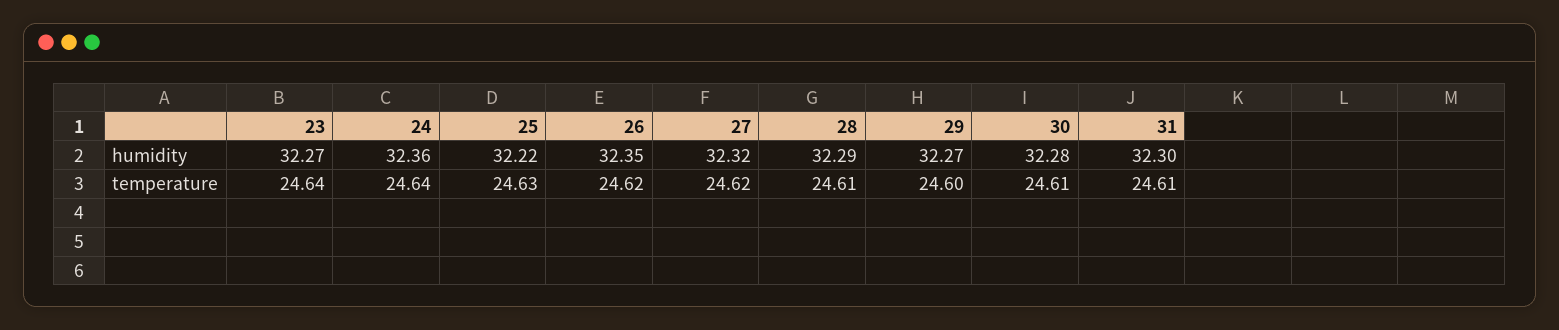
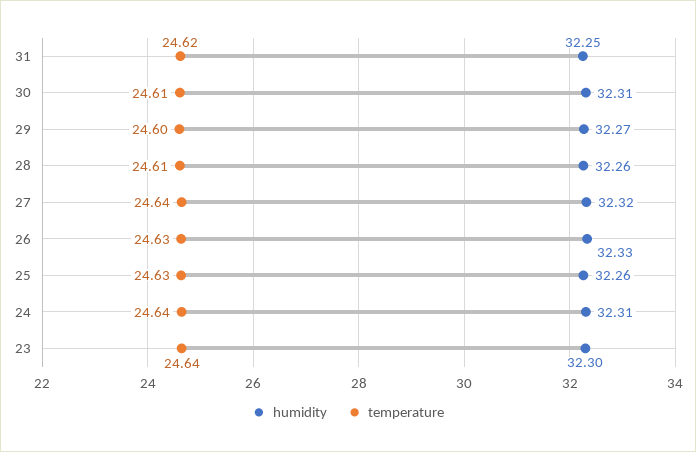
  {
    "humidity": {
-     "23": 32.27,
+     "23": 32.3,
-     "24": 32.36,
+     "24": 32.31,
-     "25": 32.22,
+     "25": 32.26,
-     "26": 32.35,
+     "26": 32.33,
      "27": 32.32,
-     "28": 32.29,
+     "28": 32.26,
      "29": 32.27,
-     "30": 32.28,
+     "30": 32.31,
-     "31": 32.3
+     "31": 32.25
    },
    "temperature": {
      "23": 24.64,
      "24": 24.64,
      "25": 24.63,
-     "26": 24.62,
+     "26": 24.63,
-     "27": 24.62,
+     "27": 24.64,
      "28": 24.61,
      "29": 24.6,
      "30": 24.61,
-     "31": 24.61
+     "31": 24.62
    }
  }

